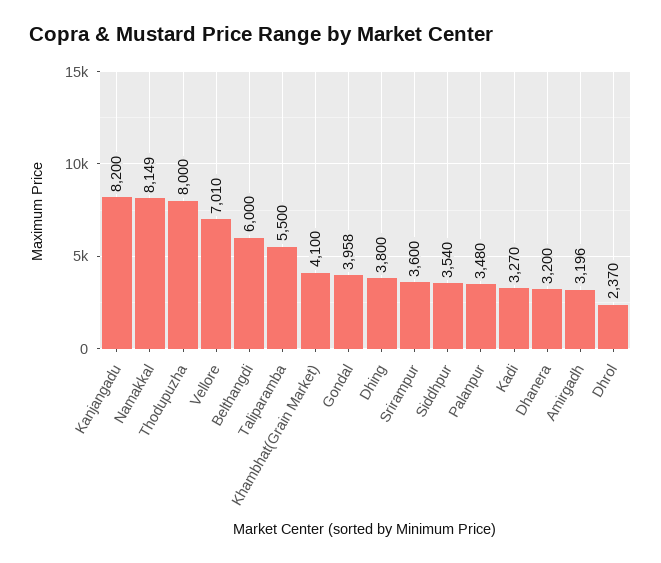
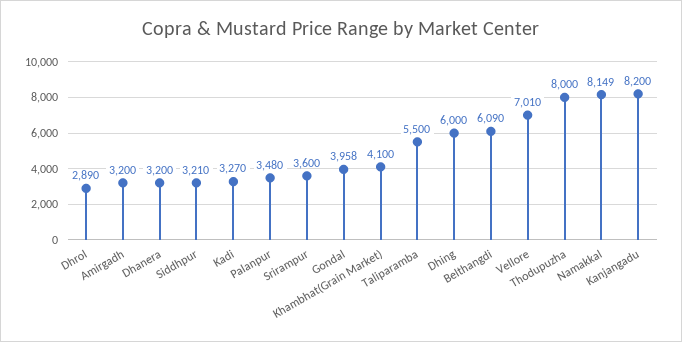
  {
    "Kanjangadu": 8200,
    "Namakkal": 8149,
    "Thodupuzha": 8000,
    "Vellore": 7010,
-   "Belthangdi": 6000,
+   "Belthangdi": 6090,
    "Taliparamba": 5500,
    "Khambhat(Grain Market)": 4100,
    "Gondal": 3958,
-   "Dhing": 3800,
+   "Dhing": 6000,
    "Srirampur": 3600,
-   "Siddhpur": 3540,
+   "Siddhpur": 3210,
    "Palanpur": 3480,
    "Kadi": 3270,
    "Dhanera": 3200,
-   "Amirgadh": 3196,
+   "Amirgadh": 3200,
-   "Dhrol": 2370
+   "Dhrol": 2890
  }

